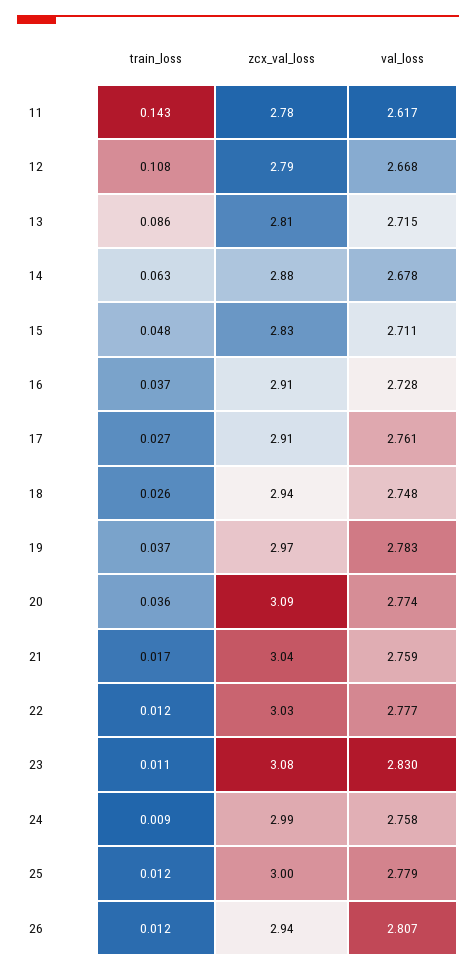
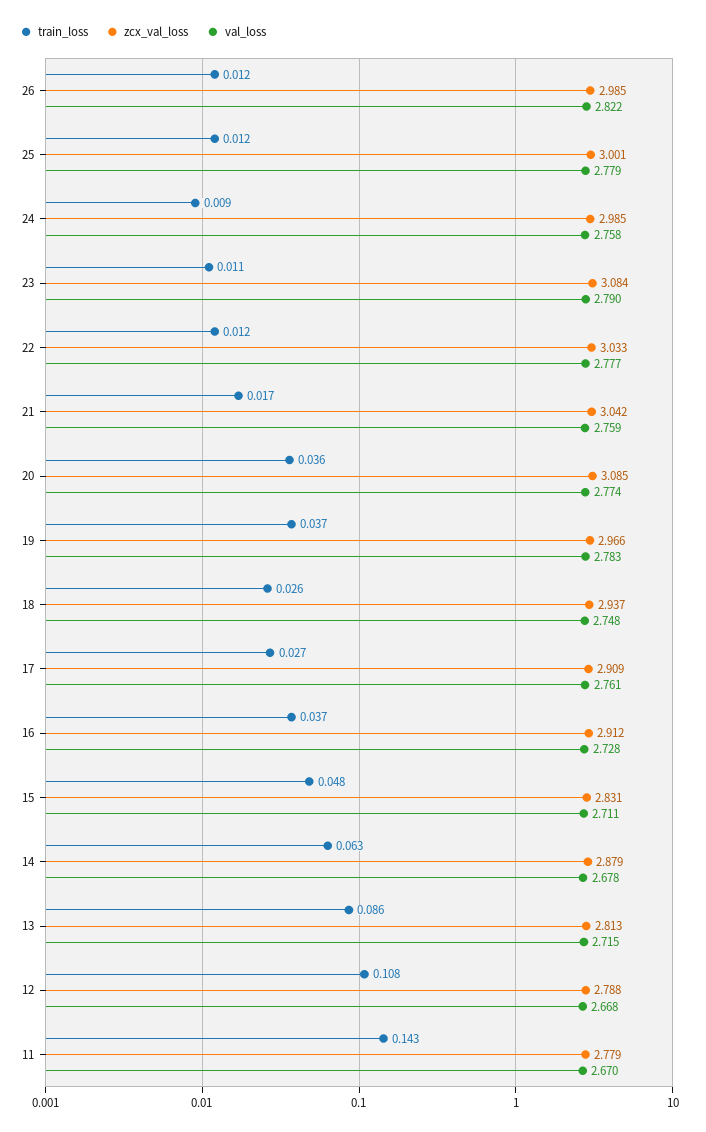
  {
    "train_loss": {
      "11": 0.143,
      "12": 0.108,
      "13": 0.086,
      "14": 0.063,
      "15": 0.048,
      "16": 0.037,
      "17": 0.027,
      "18": 0.026,
      "19": 0.037,
      "20": 0.036,
      "21": 0.017,
      "22": 0.012,
      "23": 0.011,
      "24": 0.009,
      "25": 0.012,
      "26": 0.012
    },
    "zcx_val_loss": {
      "11": 2.779,
      "12": 2.788,
      "13": 2.813,
      "14": 2.879,
      "15": 2.831,
      "16": 2.912,
      "17": 2.909,
      "18": 2.937,
      "19": 2.966,
      "20": 3.085,
      "21": 3.042,
      "22": 3.033,
      "23": 3.084,
      "24": 2.985,
      "25": 3.001,
-     "26": 2.94
+     "26": 2.985
    },
    "val_loss": {
-     "11": 2.617,
+     "11": 2.67,
      "12": 2.668,
      "13": 2.715,
      "14": 2.678,
      "15": 2.711,
      "16": 2.728,
      "17": 2.761,
      "18": 2.748,
      "19": 2.783,
      "20": 2.774,
      "21": 2.759,
      "22": 2.777,
-     "23": 2.83,
+     "23": 2.79,
      "24": 2.758,
      "25": 2.779,
-     "26": 2.807
+     "26": 2.822
    }
  }

